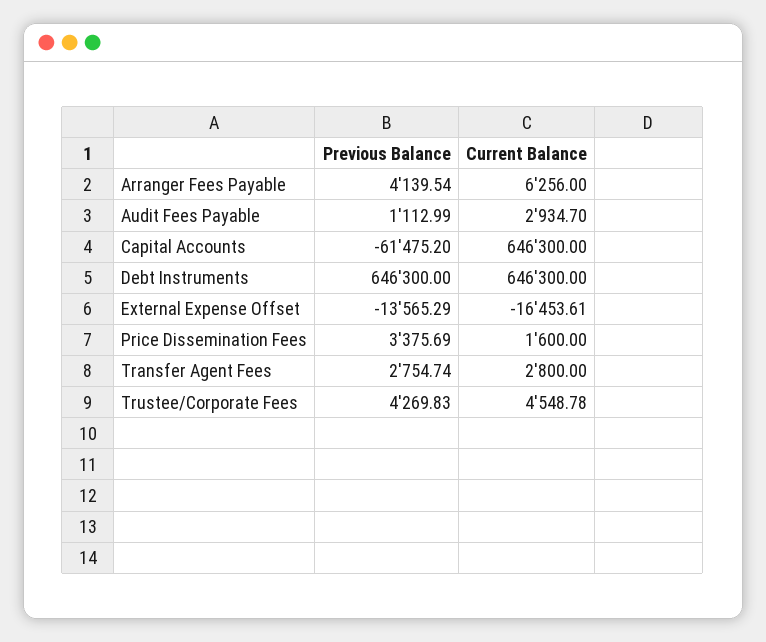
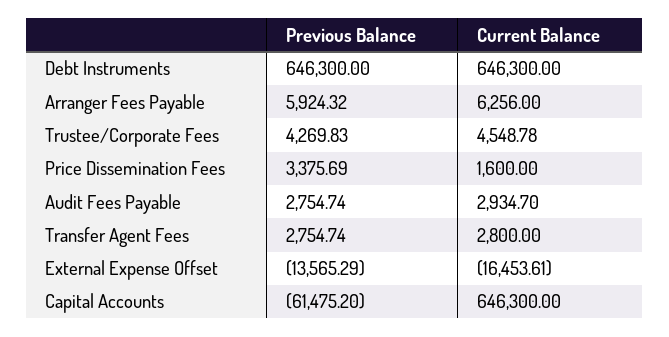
  {
    "Previous Balance": {
-     "Arranger Fees Payable": 4139.54,
+     "Arranger Fees Payable": 5924.32,
-     "Audit Fees Payable": 1112.99,
+     "Audit Fees Payable": 2754.74,
      "Capital Accounts": -61475.2,
      "Debt Instruments": 646300,
      "External Expense Offset": -13565.29,
      "Price Dissemination Fees": 3375.69,
      "Transfer Agent Fees": 2754.74,
      "Trustee/Corporate Fees": 4269.83
    },
    "Current Balance": {
      "Arranger Fees Payable": 6256,
      "Audit Fees Payable": 2934.7,
      "Capital Accounts": 646300,
      "Debt Instruments": 646300,
      "External Expense Offset": -16453.61,
      "Price Dissemination Fees": 1600,
      "Transfer Agent Fees": 2800,
      "Trustee/Corporate Fees": 4548.78
    }
  }

